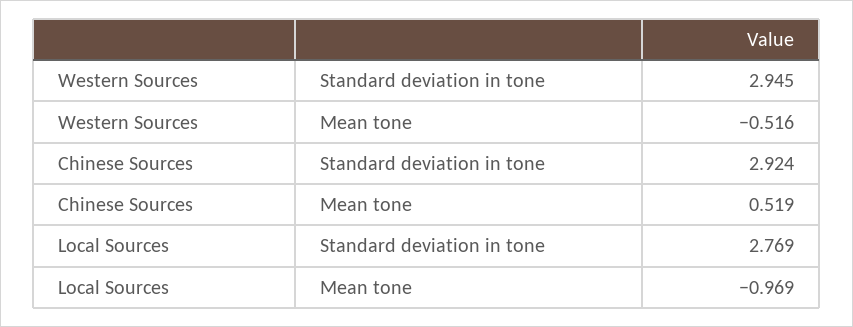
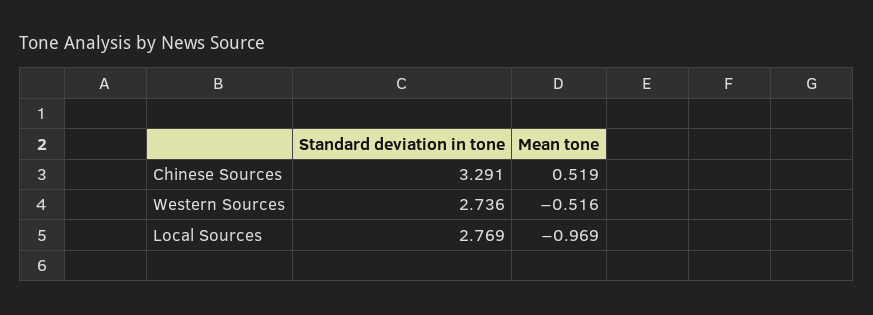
  {
    "Western Sources": {
-     "Standard deviation in tone": 2.945,
+     "Standard deviation in tone": 2.736,
      "Mean tone": -0.516
    },
    "Chinese Sources": {
-     "Standard deviation in tone": 2.924,
+     "Standard deviation in tone": 3.291,
      "Mean tone": 0.519
    },
    "Local Sources": {
      "Standard deviation in tone": 2.769,
      "Mean tone": -0.969
    }
  }

